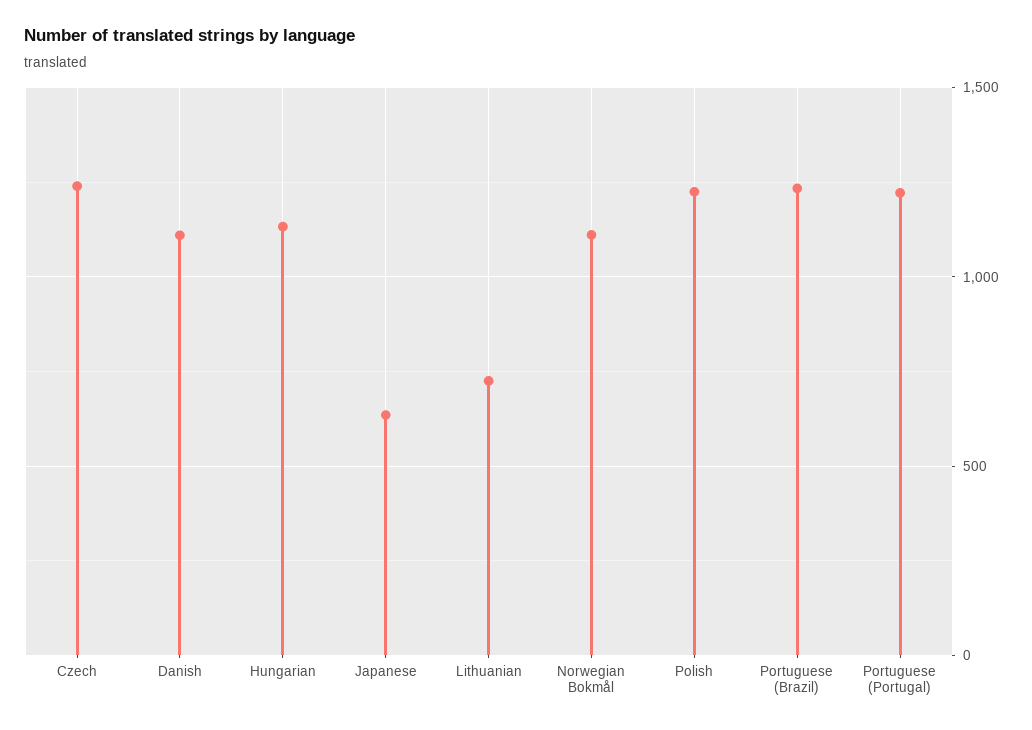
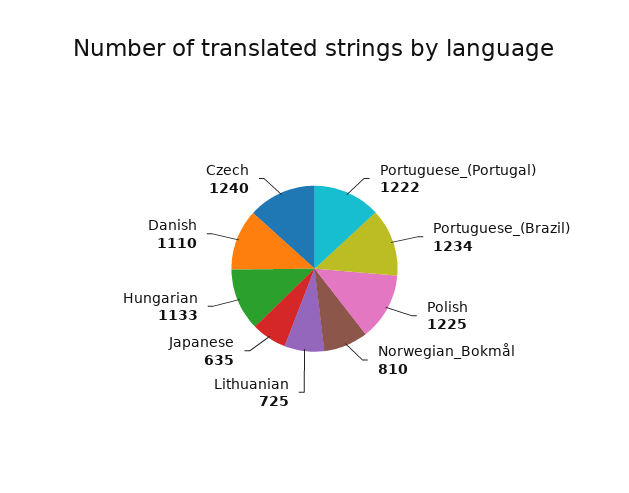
  {
    "Czech": 1240,
    "Danish": 1110,
    "Hungarian": 1133,
    "Japanese": 635,
    "Lithuanian": 725,
-   "Norwegian Bokmål": 1100,
+   "Norwegian Bokmål": 810,
    "Polish": 1225,
    "Portuguese (Brazil)": 1234,
    "Portuguese (Portugal)": 1222
  }

